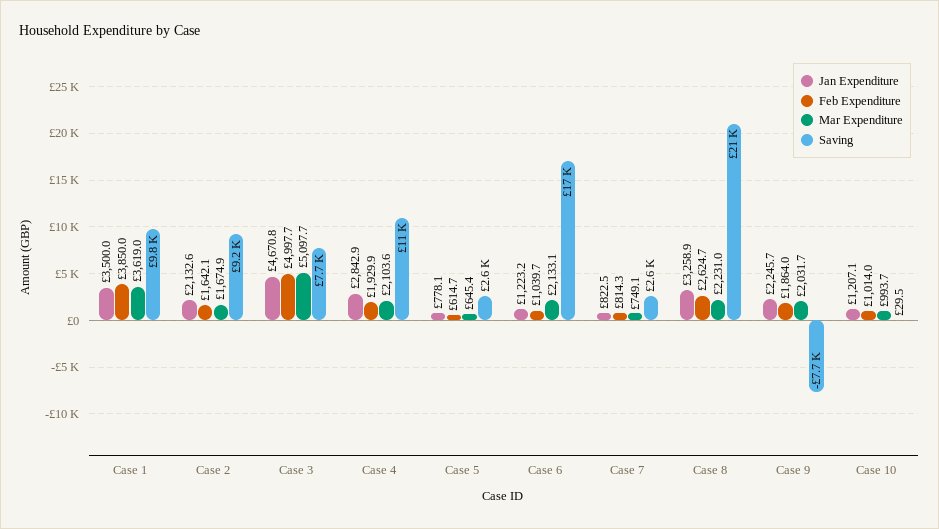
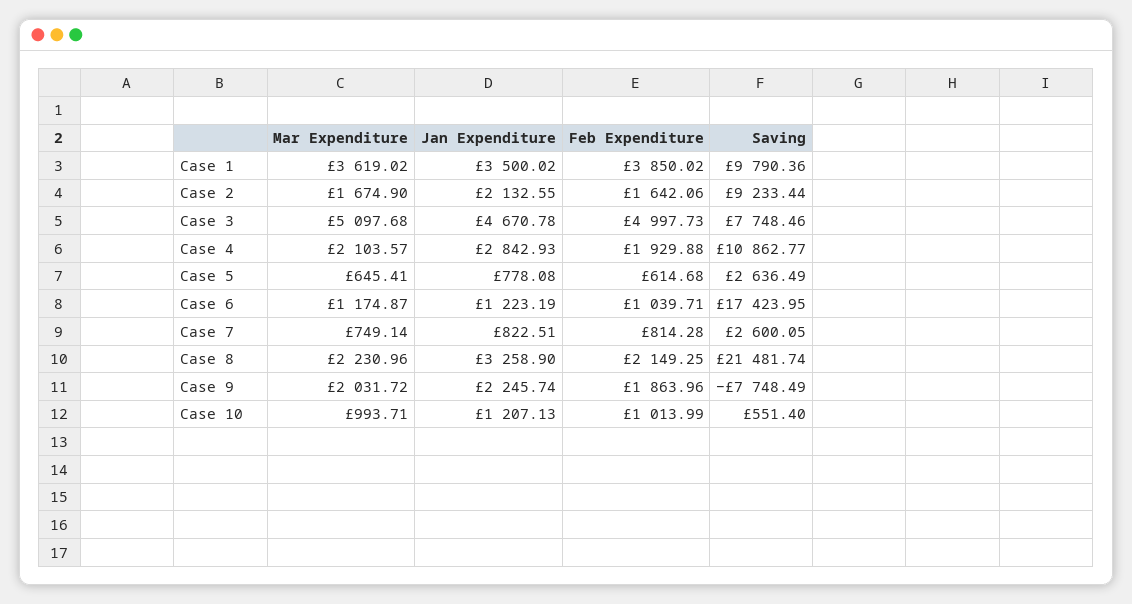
  {
    "Jan Expenditure": {
      "Case 1": 3500.02,
      "Case 2": 2132.55,
      "Case 3": 4670.78,
      "Case 4": 2842.93,
      "Case 5": 778.08,
      "Case 6": 1223.19,
      "Case 7": 822.51,
      "Case 8": 3258.9,
      "Case 9": 2245.74,
      "Case 10": 1207.13
    },
    "Feb Expenditure": {
      "Case 1": 3850.02,
      "Case 2": 1642.06,
      "Case 3": 4997.73,
      "Case 4": 1929.88,
      "Case 5": 614.68,
      "Case 6": 1039.71,
      "Case 7": 814.28,
-     "Case 8": 2624.7,
+     "Case 8": 2149.25,
      "Case 9": 1863.96,
      "Case 10": 1013.99
    },
    "Mar Expenditure": {
      "Case 1": 3619.02,
      "Case 2": 1674.9,
      "Case 3": 5097.68,
      "Case 4": 2103.57,
      "Case 5": 645.41,
-     "Case 6": 2133.1,
+     "Case 6": 1174.87,
      "Case 7": 749.14,
      "Case 8": 2230.96,
      "Case 9": 2031.72,
      "Case 10": 993.71
    },
    "Saving": {
      "Case 1": 9790.36,
      "Case 2": 9233.44,
      "Case 3": 7748.46,
      "Case 4": 10862.77,
      "Case 5": 2636.49,
      "Case 6": 17423.95,
      "Case 7": 2600.05,
      "Case 8": 21481.74,
      "Case 9": -7748.49,
-     "Case 10": 29.5
+     "Case 10": 551.4
    }
  }

